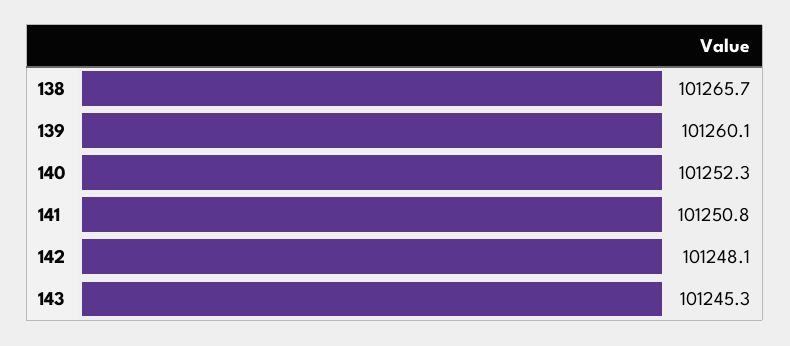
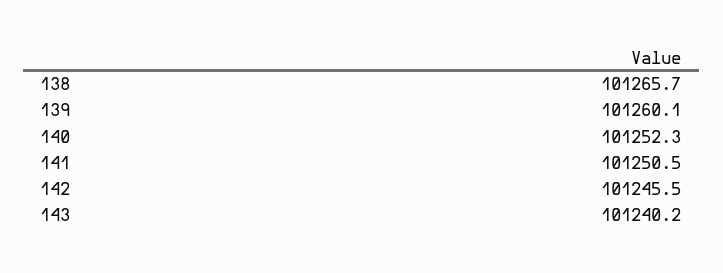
  {
    "138": 101265.7,
    "139": 101260.1,
    "140": 101252.3,
-   "141": 101250.8,
+   "141": 101250.5,
-   "142": 101248.1,
+   "142": 101245.5,
-   "143": 101245.3
+   "143": 101240.2
  }

